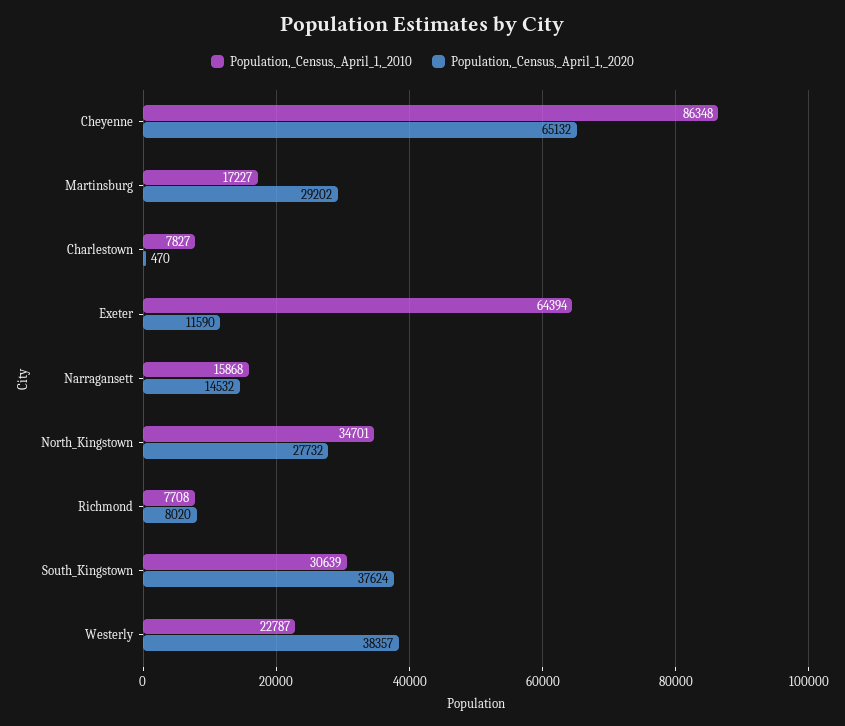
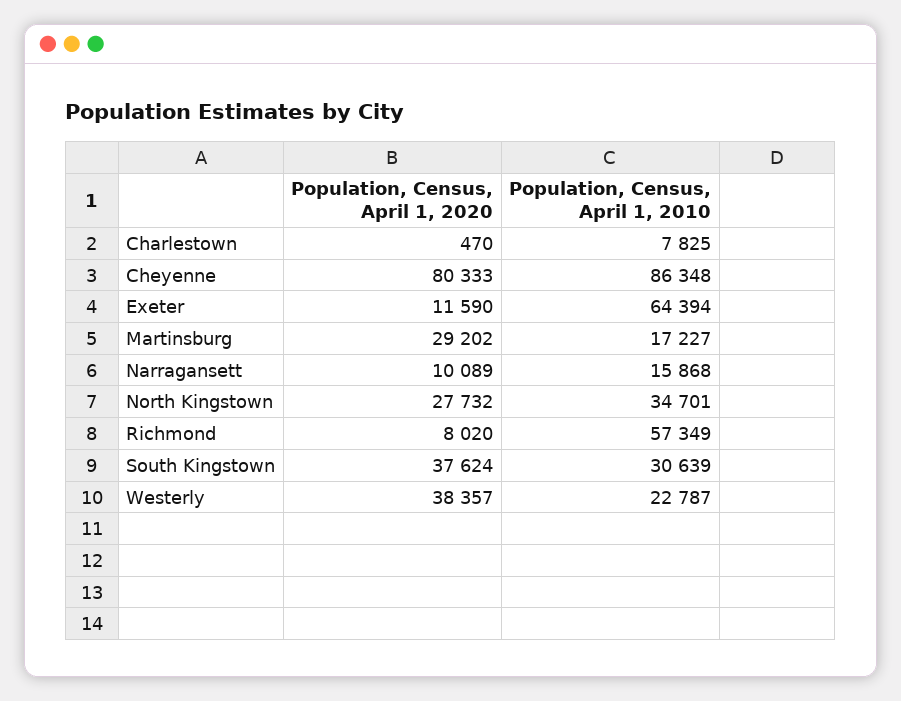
  {
    "Population,_Census,_April_1,_2010": {
      "Cheyenne": 86348,
      "Martinsburg": 17227,
-     "Charlestown": 7827,
+     "Charlestown": 7825,
      "Exeter": 64394,
      "Narragansett": 15868,
      "North_Kingstown": 34701,
-     "Richmond": 7708,
+     "Richmond": 57349,
      "South_Kingstown": 30639,
      "Westerly": 22787
    },
    "Population,_Census,_April_1,_2020": {
-     "Cheyenne": 65132,
+     "Cheyenne": 80333,
      "Martinsburg": 29202,
      "Charlestown": 470,
      "Exeter": 11590,
-     "Narragansett": 14532,
+     "Narragansett": 10089,
      "North_Kingstown": 27732,
      "Richmond": 8020,
      "South_Kingstown": 37624,
      "Westerly": 38357
    }
  }

